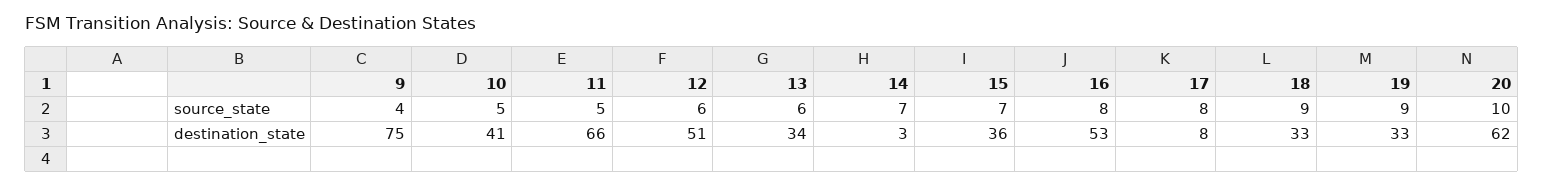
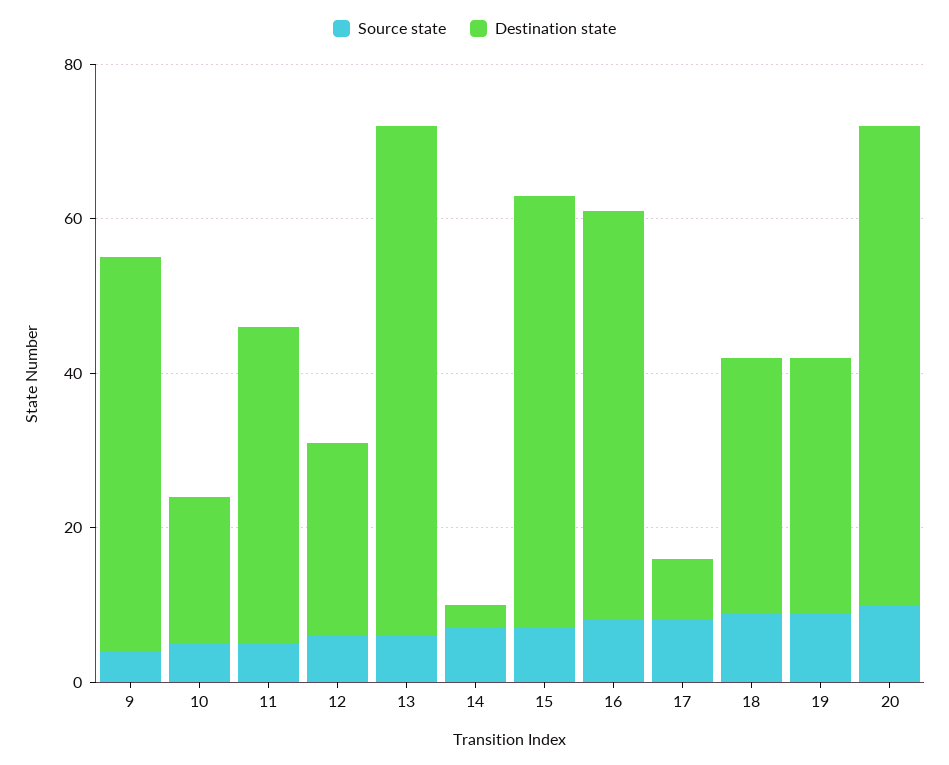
  {
    "source_state": {
      "9": 4,
      "10": 5,
      "11": 5,
      "12": 6,
      "13": 6,
      "14": 7,
      "15": 7,
      "16": 8,
      "17": 8,
      "18": 9,
      "19": 9,
      "20": 10
    },
    "destination_state": {
-     "9": 75,
+     "9": 50,
-     "10": 41,
+     "10": 20,
-     "11": 66,
+     "11": 40,
-     "12": 51,
+     "12": 25,
-     "13": 34,
+     "13": 65,
      "14": 3,
-     "15": 36,
+     "15": 55,
      "16": 53,
      "17": 8,
      "18": 33,
      "19": 33,
      "20": 62
    }
  }

